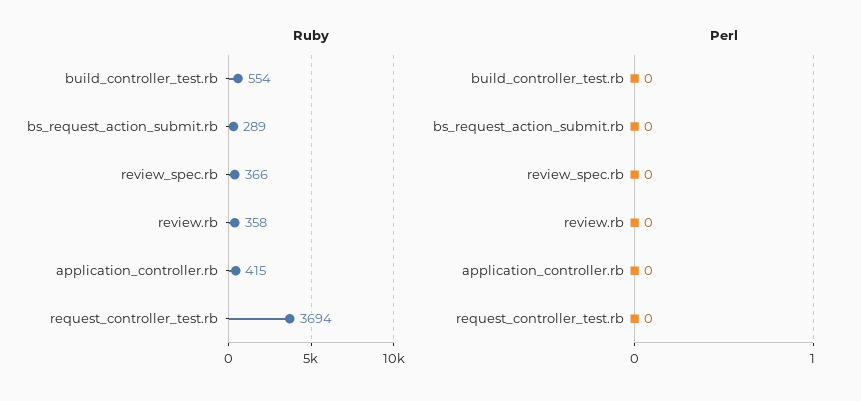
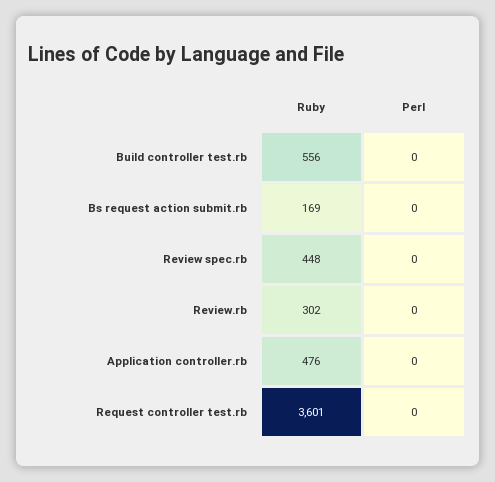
  {
    "Ruby": {
-     "build_controller_test.rb": 554,
+     "build_controller_test.rb": 556,
-     "bs_request_action_submit.rb": 289,
+     "bs_request_action_submit.rb": 169,
-     "review_spec.rb": 366,
+     "review_spec.rb": 448,
-     "review.rb": 358,
+     "review.rb": 302,
-     "application_controller.rb": 415,
+     "application_controller.rb": 476,
-     "request_controller_test.rb": 3694
+     "request_controller_test.rb": 3601
    },
    "Perl": {
      "build_controller_test.rb": 0,
      "bs_request_action_submit.rb": 0,
      "review_spec.rb": 0,
      "review.rb": 0,
      "application_controller.rb": 0,
      "request_controller_test.rb": 0
    }
  }

